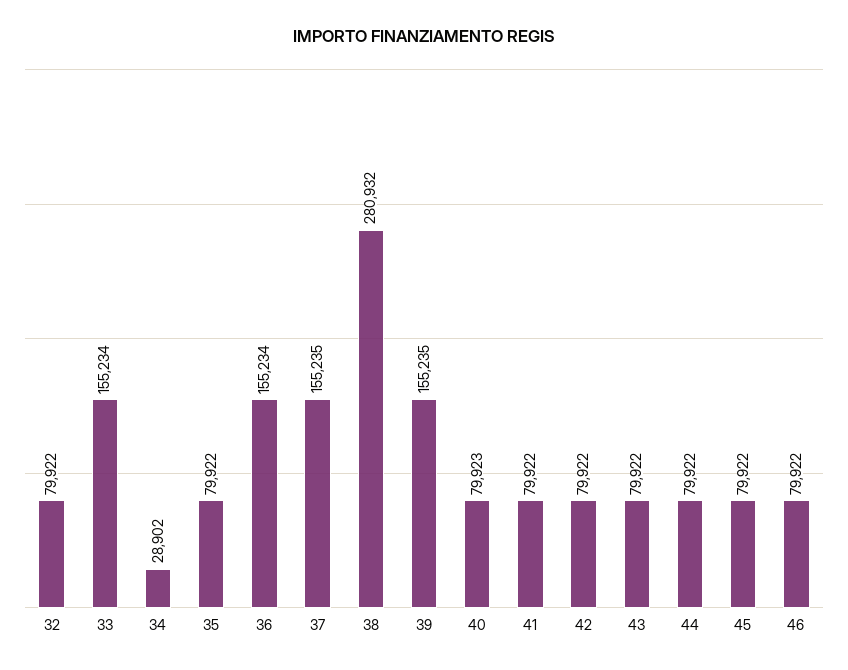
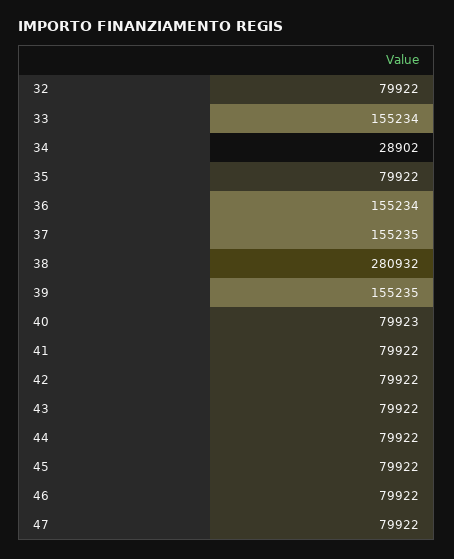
  {
    "32": 79922,
    "33": 155234,
    "34": 28902,
    "35": 79922,
    "36": 155234,
    "37": 155235,
    "38": 280932,
    "39": 155235,
    "40": 79923,
    "41": 79922,
    "42": 79922,
    "43": 79922,
    "44": 79922,
    "45": 79922,
-   "46": 79922
+   "46": 79922,
+   "47": 79922
  }

